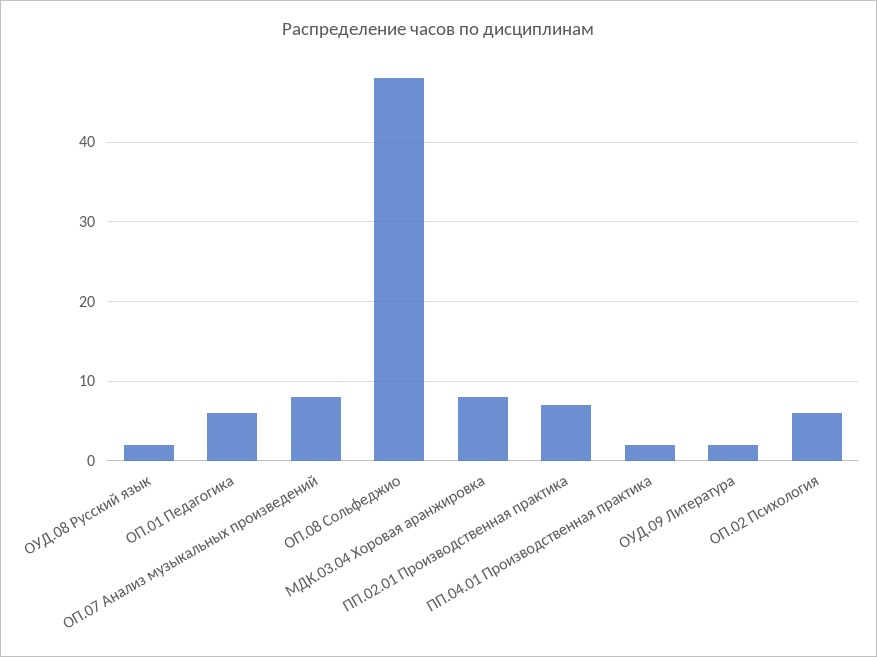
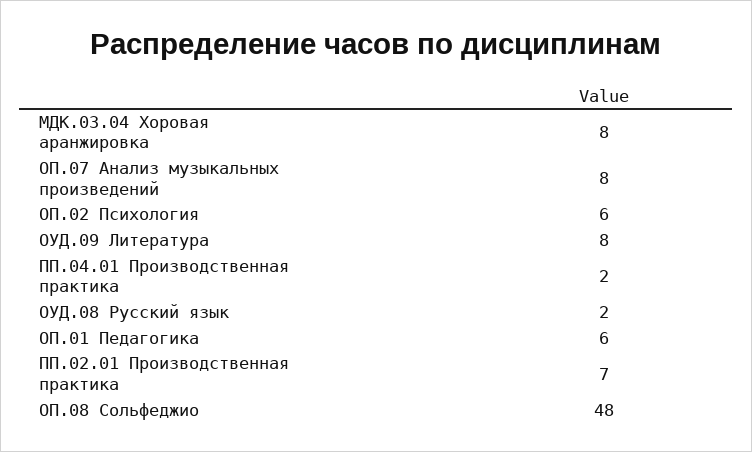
  {
    "ОУД.08 Русский язык": 2,
    "ОП.01 Педагогика": 6,
    "ОП.07 Анализ музыкальных произведений": 8,
    "ОП.08 Сольфеджио": 48,
    "МДК.03.04 Хоровая аранжировка": 8,
    "ПП.02.01 Производственная практика": 7,
    "ПП.04.01 Производственная практика": 2,
-   "ОУД.09 Литература": 2,
+   "ОУД.09 Литература": 8,
    "ОП.02 Психология": 6
  }

